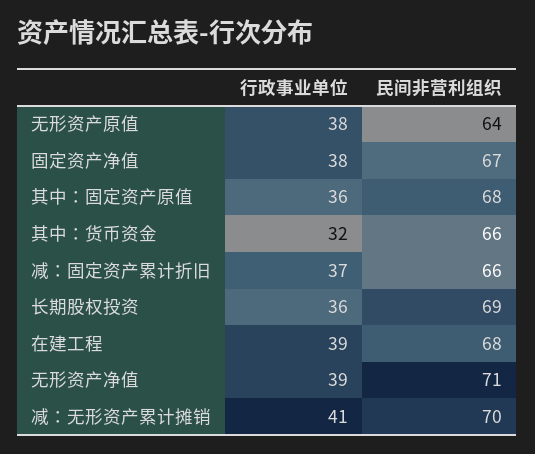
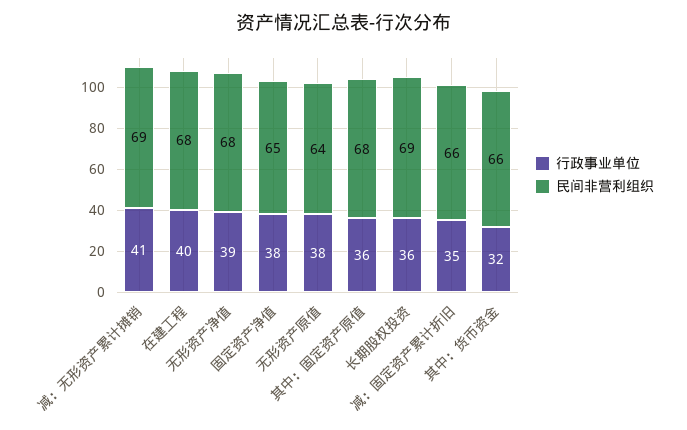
  {
    "行政事业单位": {
      "无形资产原值": 38,
      "固定资产净值": 38,
      "其中：固定资产原值": 36,
      "其中：货币资金": 32,
-     "减：固定资产累计折旧": 37,
+     "减：固定资产累计折旧": 35,
      "长期股权投资": 36,
-     "在建工程": 39,
+     "在建工程": 40,
      "无形资产净值": 39,
      "减：无形资产累计摊销": 41
    },
    "民间非营利组织": {
      "无形资产原值": 64,
-     "固定资产净值": 67,
+     "固定资产净值": 65,
      "其中：固定资产原值": 68,
      "其中：货币资金": 66,
      "减：固定资产累计折旧": 66,
      "长期股权投资": 69,
      "在建工程": 68,
-     "无形资产净值": 71,
+     "无形资产净值": 68,
-     "减：无形资产累计摊销": 70
+     "减：无形资产累计摊销": 69
    }
  }

